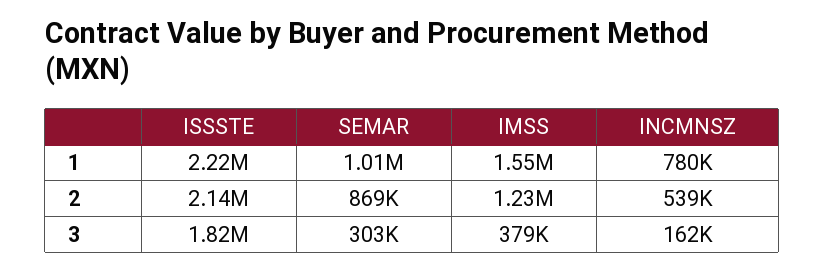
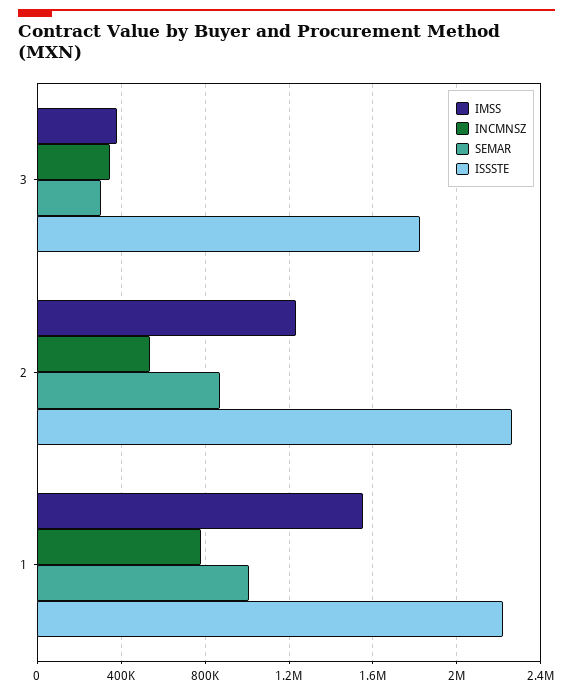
  {
    "ISSSTE": {
      "1": 2220000,
-     "2": 2140000,
+     "2": 2250000,
      "3": 1820000
    },
    "SEMAR": {
      "1": 1010000,
      "2": 869000,
      "3": 303000
    },
    "IMSS": {
      "1": 1550000,
      "2": 1230000,
      "3": 379000
    },
    "INCMNSZ": {
      "1": 780000,
      "2": 539000,
-     "3": 162000
+     "3": 350000
    }
  }

